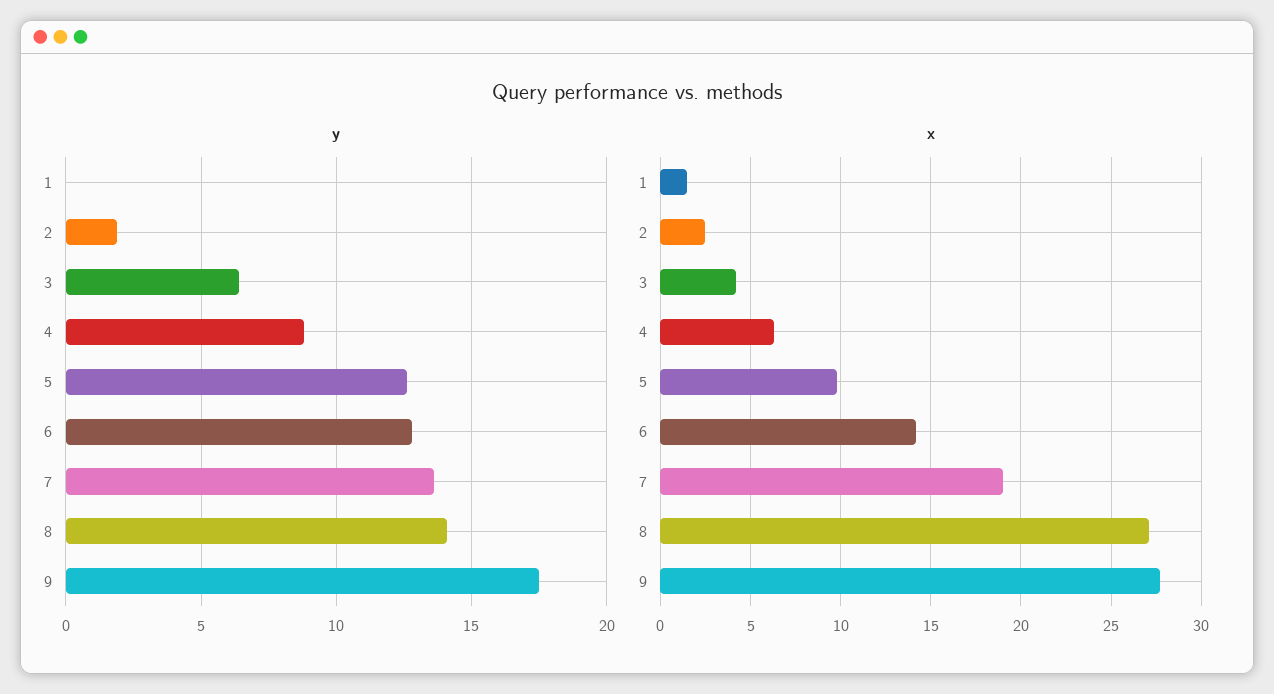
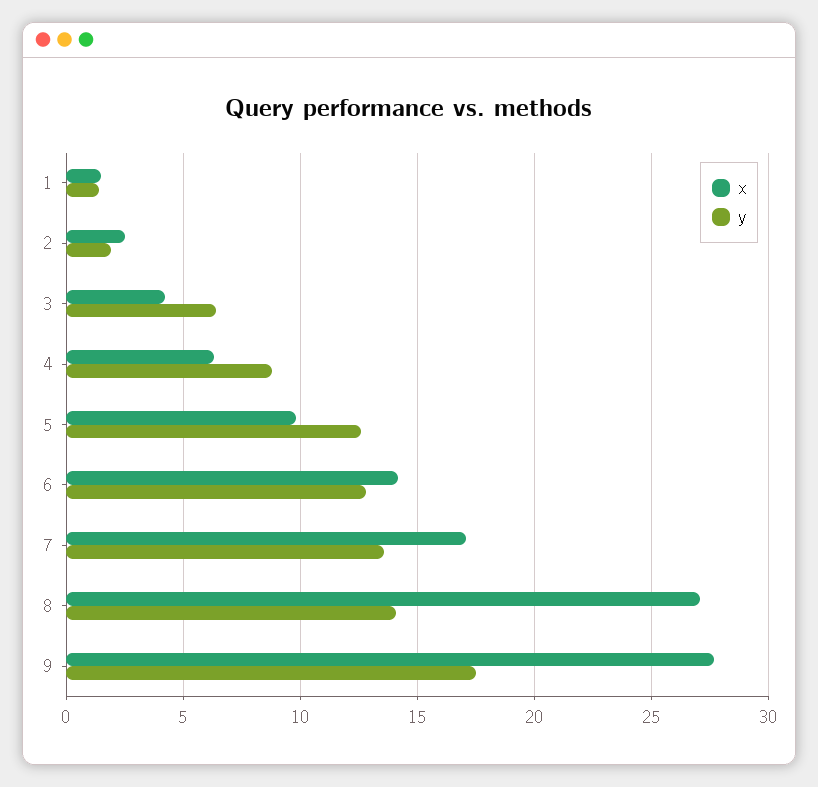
  {
    "y": {
-     "1": 0,
+     "1": 1.5,
      "2": 2,
      "3": 6.5,
      "4": 9,
      "5": 12.5,
      "6": 13,
      "7": 13.5,
      "8": 14,
      "9": 17.5
    },
    "x": {
      "1": 1.5,
      "2": 2.5,
      "3": 4,
      "4": 6.5,
      "5": 10,
      "6": 14,
-     "7": 19,
+     "7": 17,
      "8": 27,
      "9": 27.5
    }
  }

